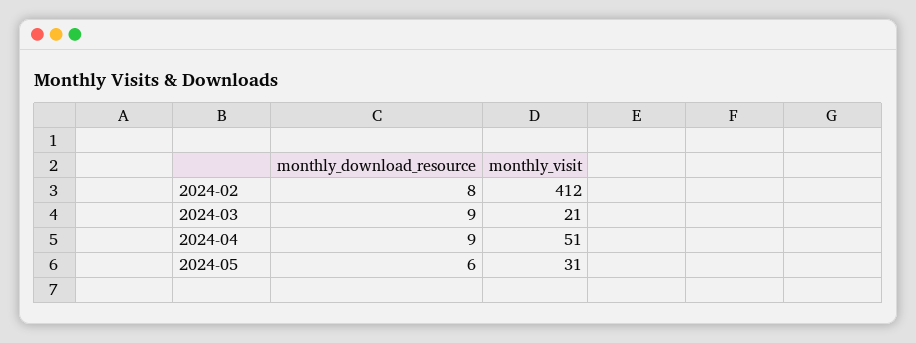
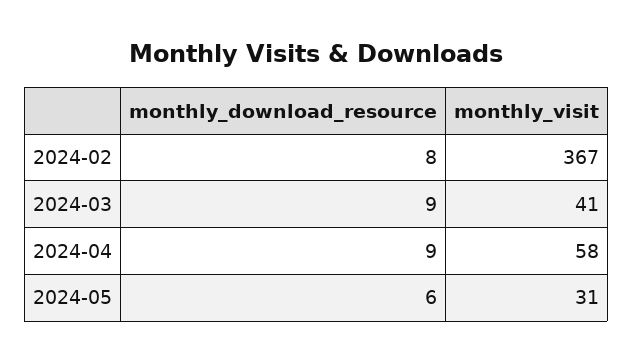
  {
    "monthly_download_resource": {
      "2024-02": 8,
      "2024-03": 9,
      "2024-04": 9,
      "2024-05": 6
    },
    "monthly_visit": {
-     "2024-02": 412,
+     "2024-02": 367,
-     "2024-03": 21,
+     "2024-03": 41,
-     "2024-04": 51,
+     "2024-04": 58,
      "2024-05": 31
    }
  }

